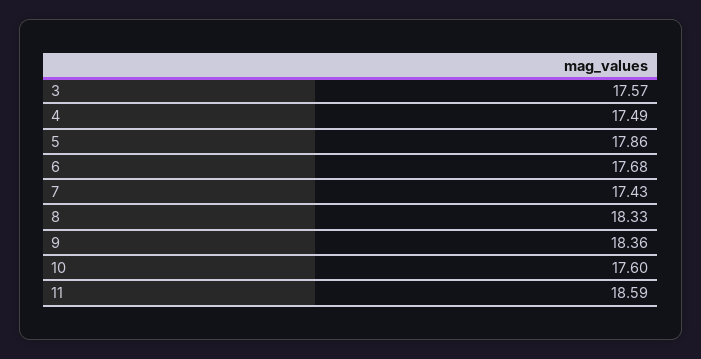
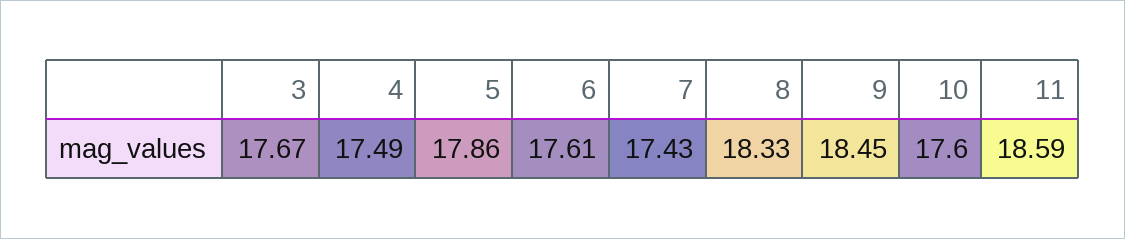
  {
-   "3": 17.57,
+   "3": 17.67,
    "4": 17.49,
    "5": 17.86,
-   "6": 17.68,
+   "6": 17.61,
    "7": 17.43,
    "8": 18.33,
-   "9": 18.36,
+   "9": 18.45,
    "10": 17.6,
    "11": 18.59
  }

